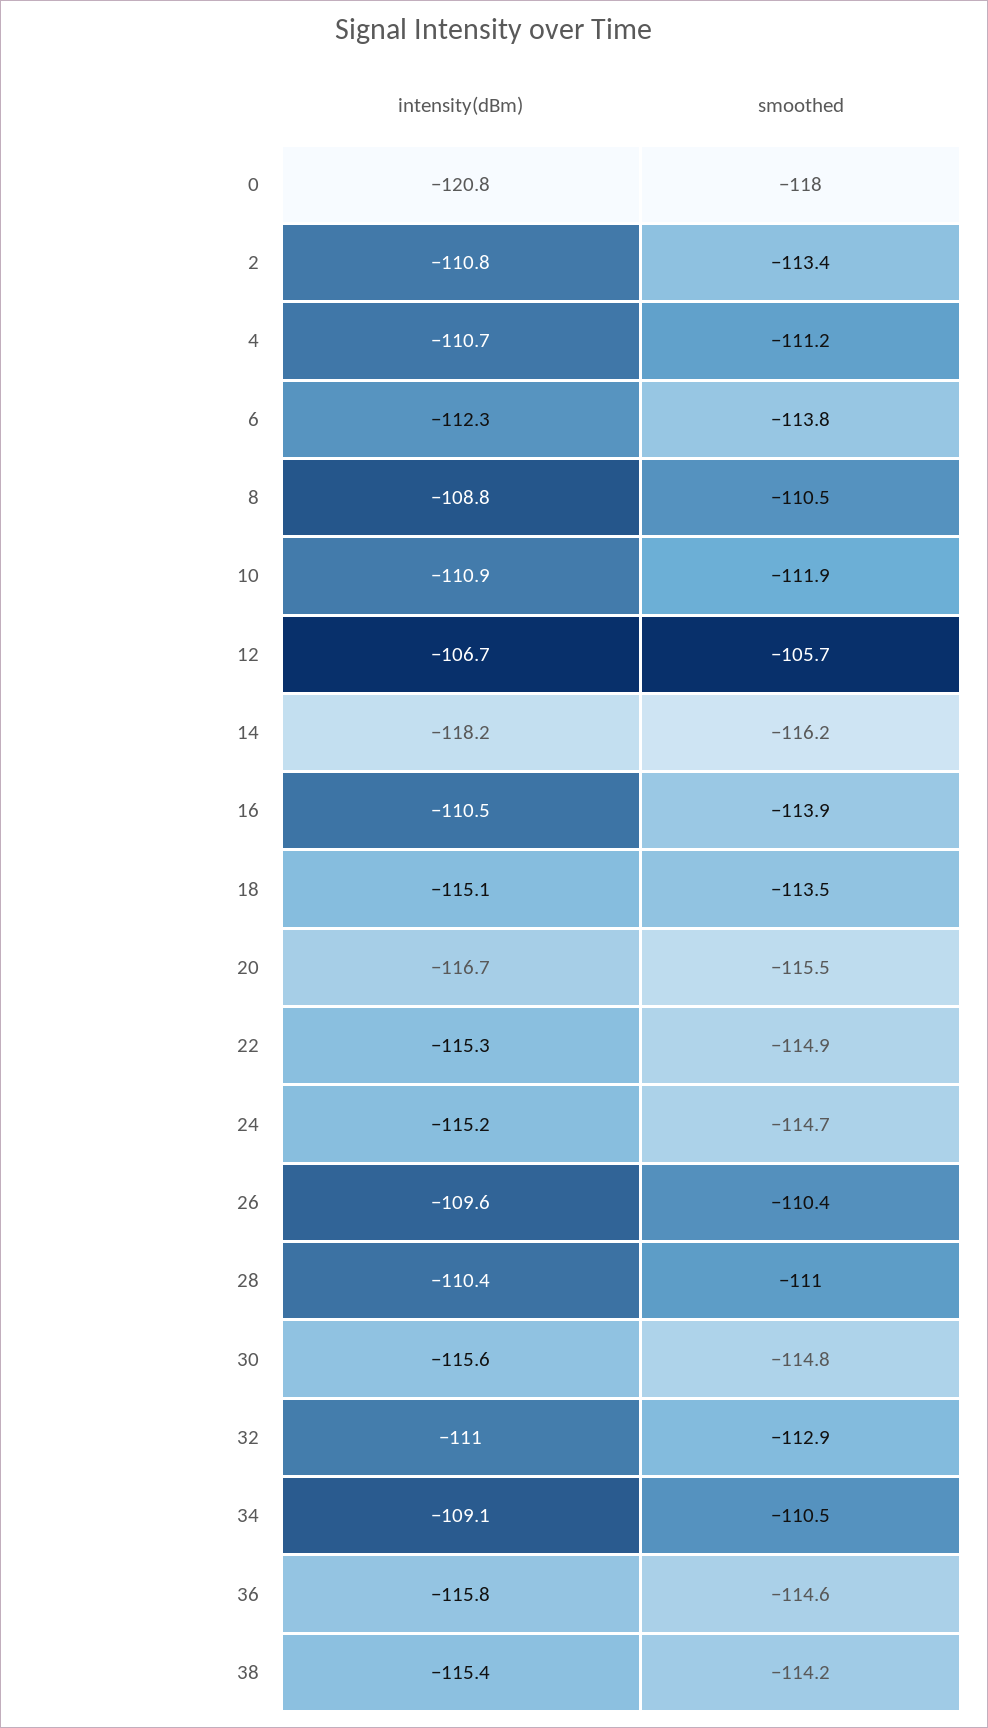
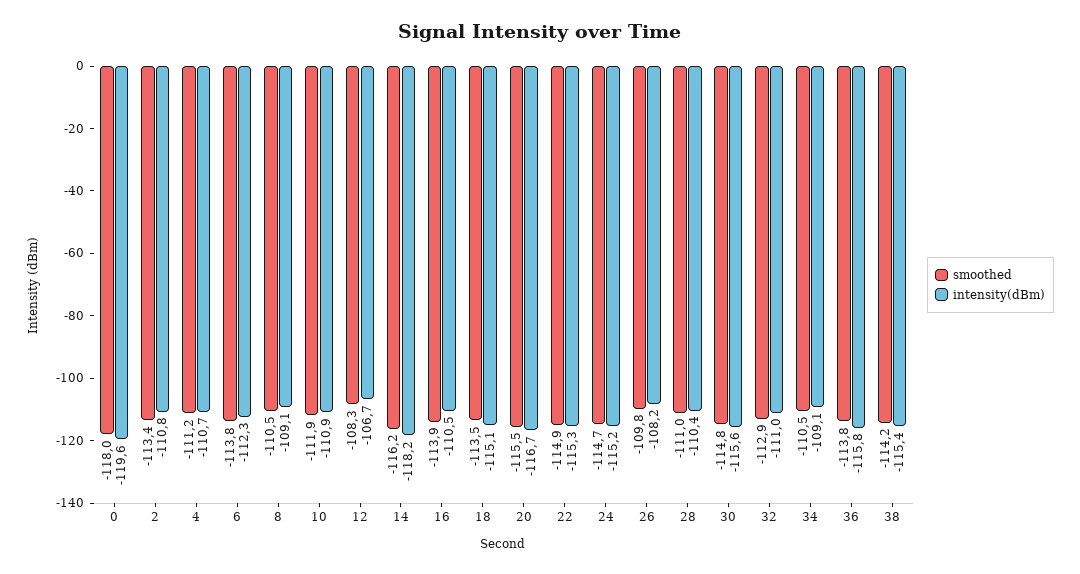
  {
    "intensity(dBm)": {
-     "0": -120.8,
+     "0": -119.6,
      "2": -110.8,
      "4": -110.7,
      "6": -112.3,
-     "8": -108.8,
+     "8": -109.1,
      "10": -110.9,
      "12": -106.7,
      "14": -118.2,
      "16": -110.5,
      "18": -115.1,
      "20": -116.7,
      "22": -115.3,
      "24": -115.2,
-     "26": -109.6,
+     "26": -108.2,
      "28": -110.4,
      "30": -115.6,
      "32": -111,
      "34": -109.1,
      "36": -115.8,
      "38": -115.4
    },
    "smoothed": {
      "0": -118,
      "2": -113.4,
      "4": -111.2,
      "6": -113.8,
      "8": -110.5,
      "10": -111.9,
-     "12": -105.7,
+     "12": -108.3,
      "14": -116.2,
      "16": -113.9,
      "18": -113.5,
      "20": -115.5,
      "22": -114.9,
      "24": -114.7,
-     "26": -110.4,
+     "26": -109.8,
      "28": -111,
      "30": -114.8,
      "32": -112.9,
      "34": -110.5,
-     "36": -114.6,
+     "36": -113.8,
      "38": -114.2
    }
  }

